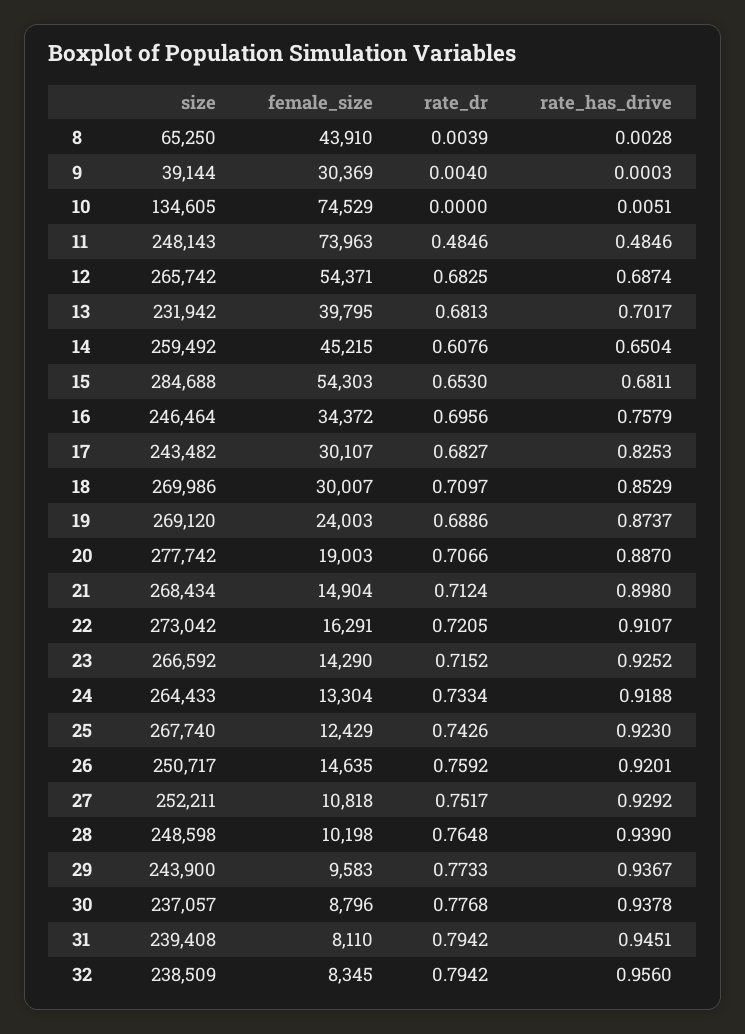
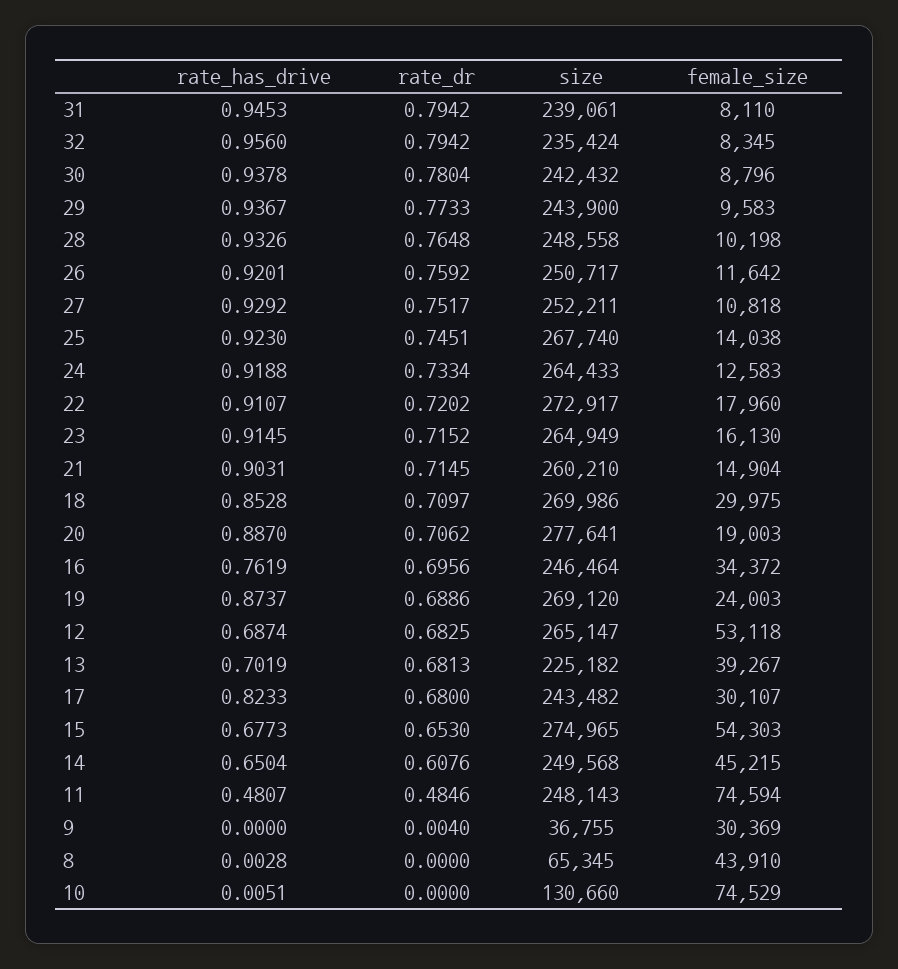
  {
    "size": {
-     "8": 65250,
+     "8": 65345,
-     "9": 39144,
+     "9": 36755,
-     "10": 134605,
+     "10": 130660,
      "11": 248143,
-     "12": 265742,
+     "12": 265147,
-     "13": 231942,
+     "13": 225182,
-     "14": 259492,
+     "14": 249568,
-     "15": 284688,
+     "15": 274965,
      "16": 246464,
      "17": 243482,
      "18": 269986,
      "19": 269120,
-     "20": 277742,
+     "20": 277641,
-     "21": 268434,
+     "21": 260210,
-     "22": 273042,
+     "22": 272917,
-     "23": 266592,
+     "23": 264949,
      "24": 264433,
      "25": 267740,
      "26": 250717,
      "27": 252211,
-     "28": 248598,
+     "28": 248558,
      "29": 243900,
-     "30": 237057,
+     "30": 242432,
-     "31": 239408,
+     "31": 239061,
-     "32": 238509
+     "32": 235424
    },
    "female_size": {
      "8": 43910,
      "9": 30369,
      "10": 74529,
-     "11": 73963,
+     "11": 74594,
-     "12": 54371,
+     "12": 53118,
-     "13": 39795,
+     "13": 39267,
      "14": 45215,
      "15": 54303,
      "16": 34372,
      "17": 30107,
-     "18": 30007,
+     "18": 29975,
      "19": 24003,
      "20": 19003,
      "21": 14904,
-     "22": 16291,
+     "22": 17960,
-     "23": 14290,
+     "23": 16130,
-     "24": 13304,
+     "24": 12583,
-     "25": 12429,
+     "25": 14038,
-     "26": 14635,
+     "26": 11642,
      "27": 10818,
      "28": 10198,
      "29": 9583,
      "30": 8796,
      "31": 8110,
      "32": 8345
    },
    "rate_dr": {
-     "8": 0.0039,
+     "8": 0,
      "9": 0.004,
      "10": 0,
      "11": 0.4846,
      "12": 0.6825,
      "13": 0.6813,
      "14": 0.6076,
      "15": 0.653,
      "16": 0.6956,
-     "17": 0.6827,
+     "17": 0.68,
      "18": 0.7097,
      "19": 0.6886,
-     "20": 0.7066,
+     "20": 0.7062,
-     "21": 0.7124,
+     "21": 0.7145,
-     "22": 0.7205,
+     "22": 0.7202,
      "23": 0.7152,
      "24": 0.7334,
-     "25": 0.7426,
+     "25": 0.7451,
      "26": 0.7592,
      "27": 0.7517,
      "28": 0.7648,
      "29": 0.7733,
-     "30": 0.7768,
+     "30": 0.7804,
      "31": 0.7942,
      "32": 0.7942
    },
    "rate_has_drive": {
      "8": 0.0028,
-     "9": 0.0003,
+     "9": 0,
      "10": 0.0051,
-     "11": 0.4846,
+     "11": 0.4807,
      "12": 0.6874,
-     "13": 0.7017,
+     "13": 0.7019,
      "14": 0.6504,
-     "15": 0.6811,
+     "15": 0.6773,
-     "16": 0.7579,
+     "16": 0.7619,
-     "17": 0.8253,
+     "17": 0.8233,
-     "18": 0.8529,
+     "18": 0.8528,
      "19": 0.8737,
      "20": 0.887,
-     "21": 0.898,
+     "21": 0.9031,
      "22": 0.9107,
-     "23": 0.9252,
+     "23": 0.9145,
      "24": 0.9188,
      "25": 0.923,
      "26": 0.9201,
      "27": 0.9292,
-     "28": 0.939,
+     "28": 0.9326,
      "29": 0.9367,
      "30": 0.9378,
-     "31": 0.9451,
+     "31": 0.9453,
      "32": 0.956
    }
  }

